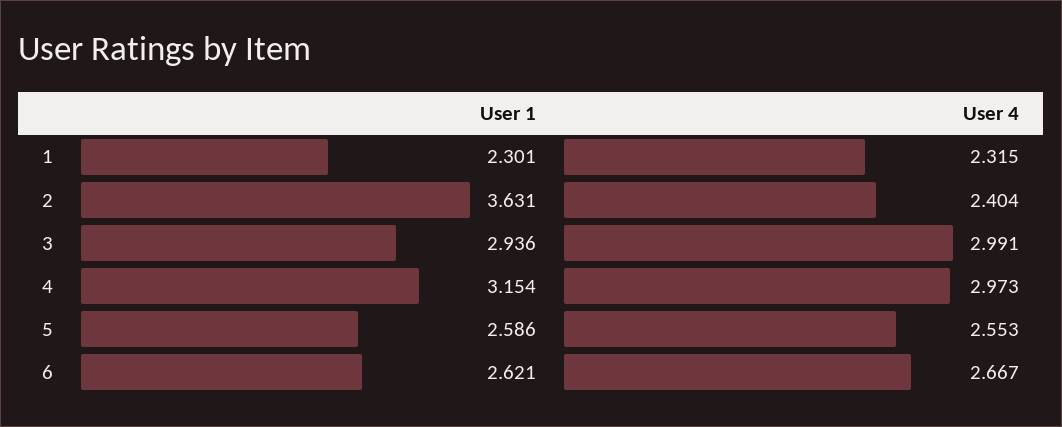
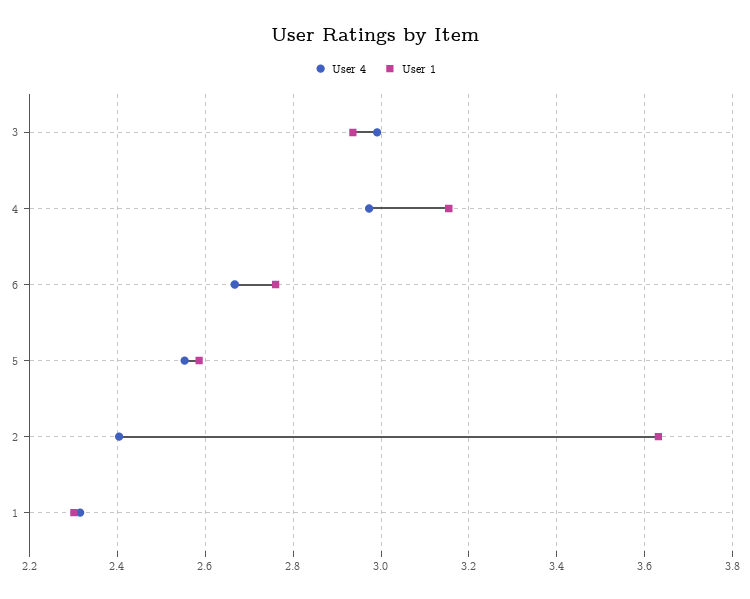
  {
    "User 1": {
      "1": 2.301,
      "2": 3.631,
      "3": 2.936,
      "4": 3.154,
      "5": 2.586,
-     "6": 2.621
+     "6": 2.76
    },
    "User 4": {
      "1": 2.315,
      "2": 2.404,
      "3": 2.991,
      "4": 2.973,
      "5": 2.553,
      "6": 2.667
    }
  }

